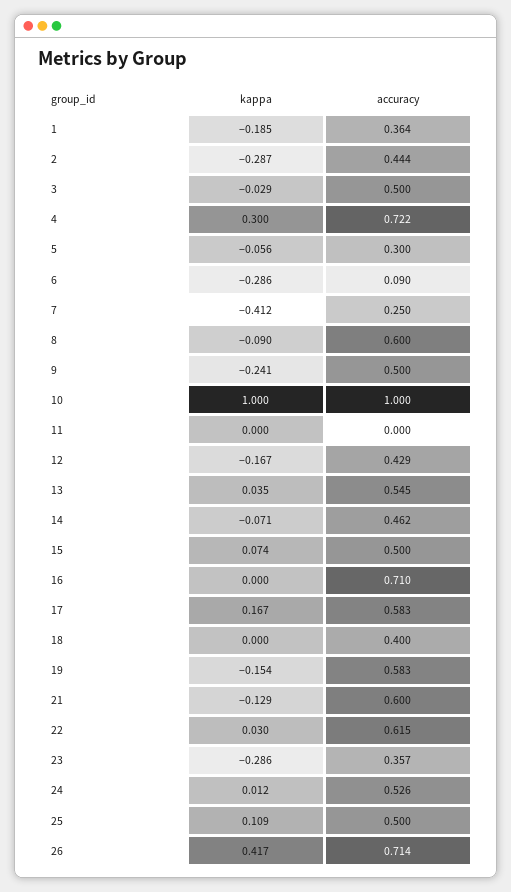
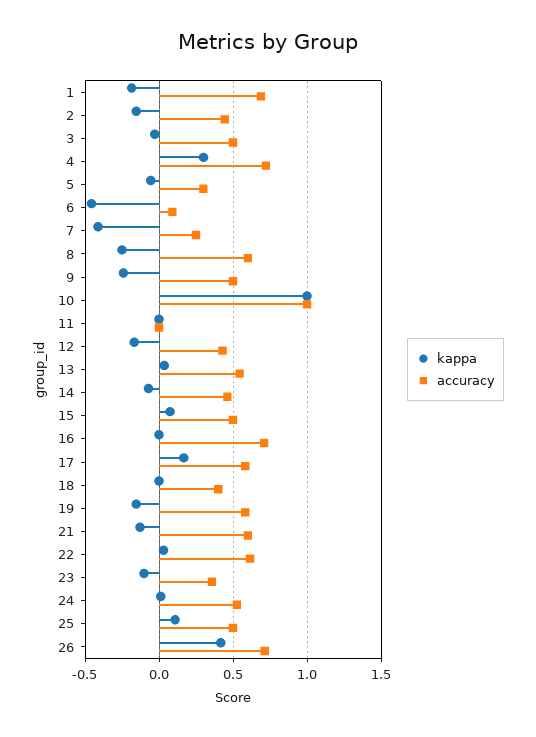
  {
    "kappa": {
      "1": -0.185,
-     "2": -0.287,
+     "2": -0.15,
      "3": -0.029,
      "4": 0.3,
      "5": -0.056,
-     "6": -0.286,
+     "6": -0.45,
      "7": -0.412,
-     "8": -0.09,
+     "8": -0.25,
      "9": -0.241,
      "10": 1,
      "11": 0,
      "12": -0.167,
      "13": 0.035,
      "14": -0.071,
      "15": 0.074,
      "16": 0,
      "17": 0.167,
      "18": 0,
      "19": -0.154,
      "21": -0.129,
      "22": 0.03,
-     "23": -0.286,
+     "23": -0.1,
      "24": 0.012,
      "25": 0.109,
      "26": 0.417
    },
    "accuracy": {
-     "1": 0.364,
+     "1": 0.7,
      "2": 0.444,
      "3": 0.5,
      "4": 0.722,
      "5": 0.3,
      "6": 0.09,
      "7": 0.25,
      "8": 0.6,
      "9": 0.5,
      "10": 1,
      "11": 0,
      "12": 0.429,
      "13": 0.545,
      "14": 0.462,
      "15": 0.5,
      "16": 0.71,
      "17": 0.583,
      "18": 0.4,
      "19": 0.583,
      "21": 0.6,
      "22": 0.615,
      "23": 0.357,
      "24": 0.526,
      "25": 0.5,
      "26": 0.714
    }
  }

